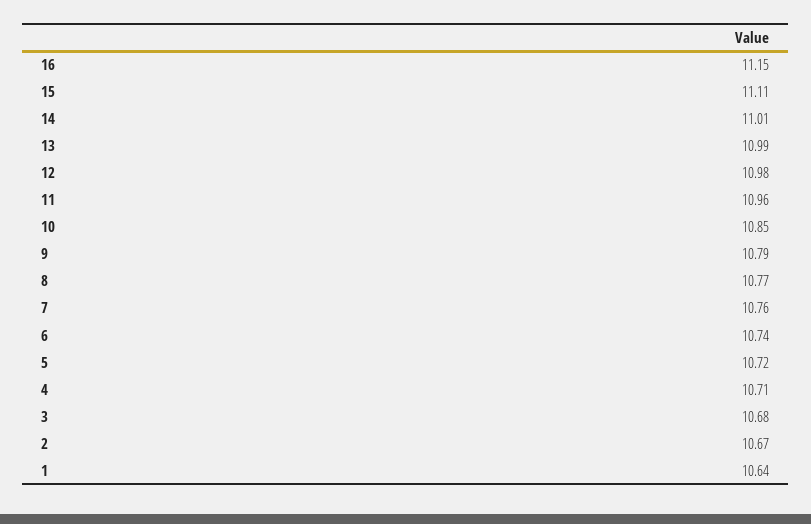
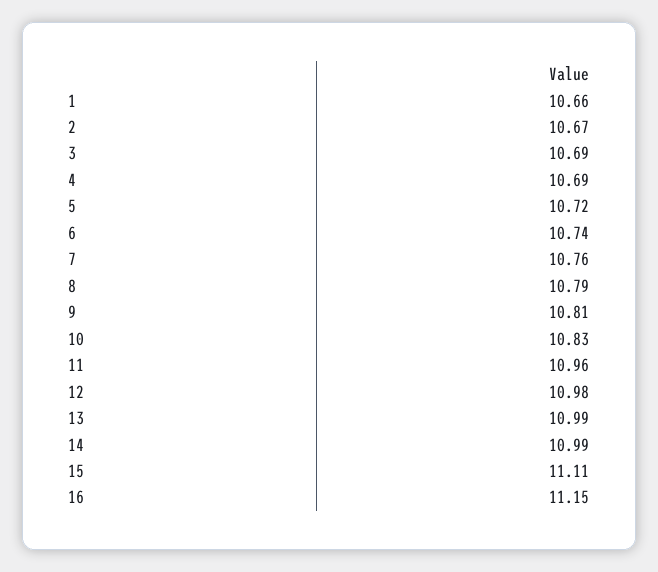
  {
    "16": 11.15,
    "15": 11.11,
-   "14": 11.01,
+   "14": 10.99,
    "13": 10.99,
    "12": 10.98,
    "11": 10.96,
-   "10": 10.85,
+   "10": 10.83,
-   "9": 10.79,
+   "9": 10.81,
-   "8": 10.77,
+   "8": 10.79,
    "7": 10.76,
    "6": 10.74,
    "5": 10.72,
-   "4": 10.71,
+   "4": 10.69,
-   "3": 10.68,
+   "3": 10.69,
    "2": 10.67,
-   "1": 10.64
+   "1": 10.66
  }

